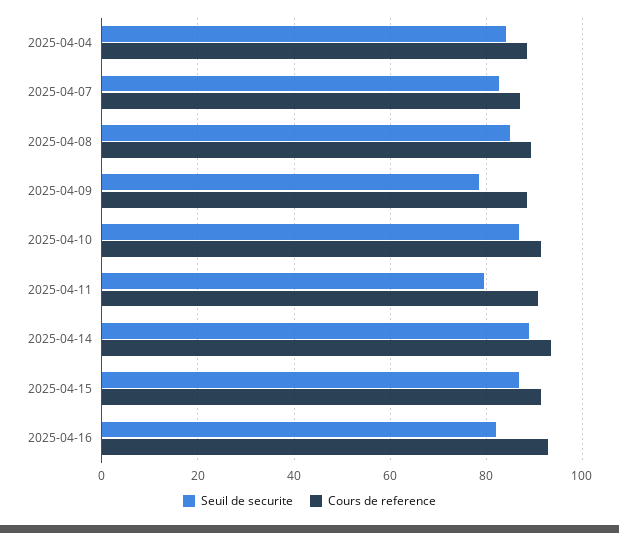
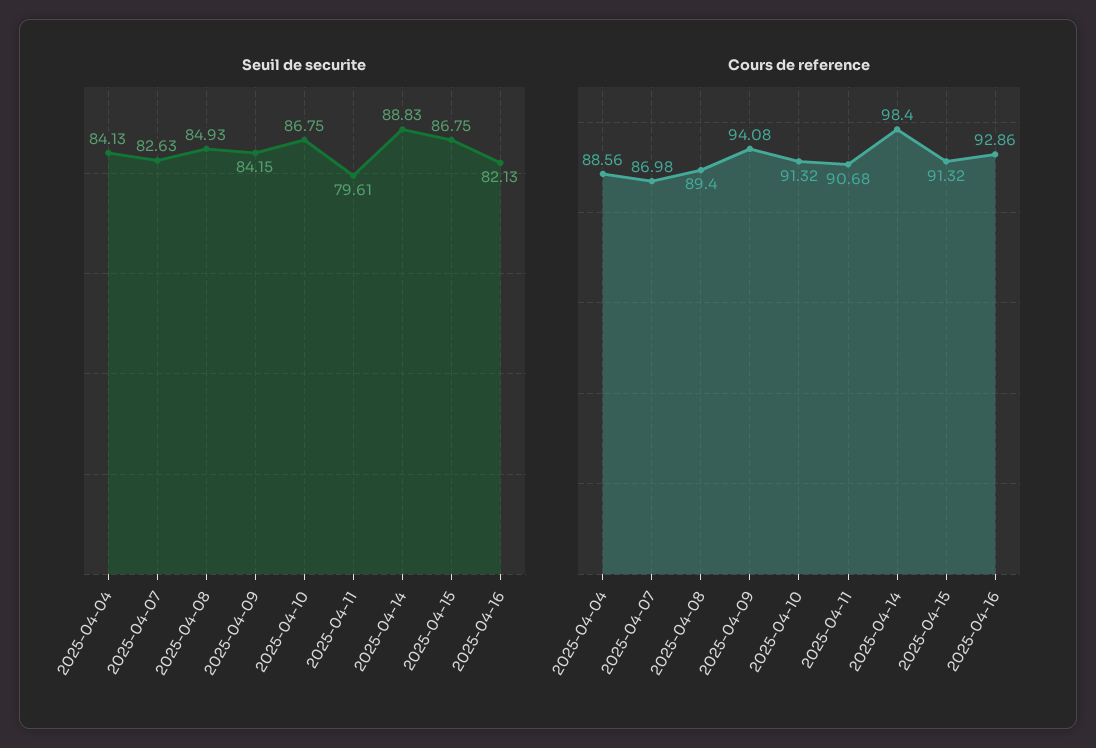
  {
    "Seuil de securite": {
      "2025-04-04": 84.13,
      "2025-04-07": 82.63,
      "2025-04-08": 84.93,
-     "2025-04-09": 78,
+     "2025-04-09": 84.15,
      "2025-04-10": 86.75,
      "2025-04-11": 79.61,
      "2025-04-14": 88.83,
      "2025-04-15": 86.75,
      "2025-04-16": 82.13
    },
    "Cours de reference": {
      "2025-04-04": 88.56,
      "2025-04-07": 86.98,
      "2025-04-08": 89.4,
-     "2025-04-09": 88,
+     "2025-04-09": 94.08,
      "2025-04-10": 91.32,
      "2025-04-11": 90.68,
-     "2025-04-14": 94,
+     "2025-04-14": 98.4,
      "2025-04-15": 91.32,
      "2025-04-16": 92.86
    }
  }

